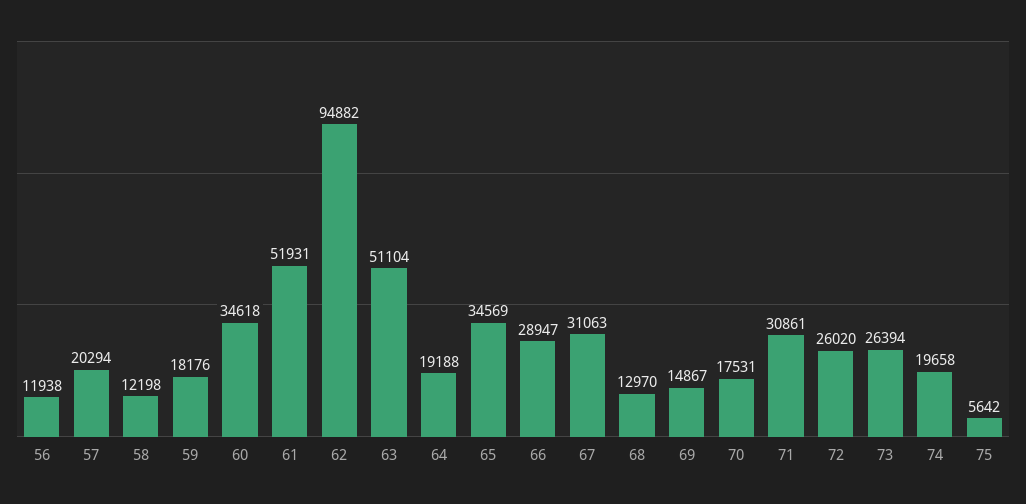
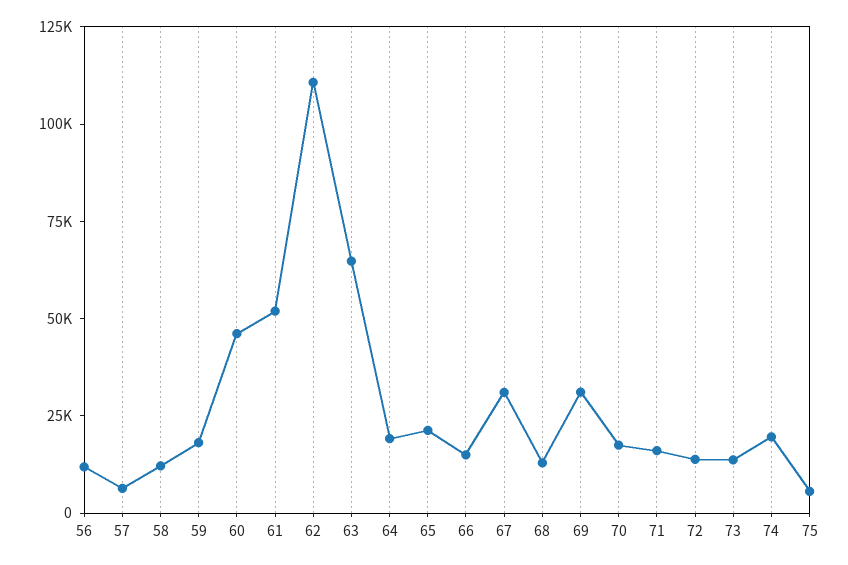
  {
    "56": 11938,
-   "57": 20294,
+   "57": 5000,
    "58": 12198,
    "59": 18176,
-   "60": 34618,
+   "60": 45000,
    "61": 51931,
-   "62": 94882,
+   "62": 110000,
-   "63": 51104,
+   "63": 65000,
    "64": 19188,
-   "65": 34569,
+   "65": 20000,
-   "66": 28947,
+   "66": 15000,
    "67": 31063,
    "68": 12970,
-   "69": 14867,
+   "69": 30000,
    "70": 17531,
-   "71": 30861,
+   "71": 15000,
-   "72": 26020,
+   "72": 15000,
-   "73": 26394,
+   "73": 15000,
    "74": 19658,
    "75": 5642
  }

